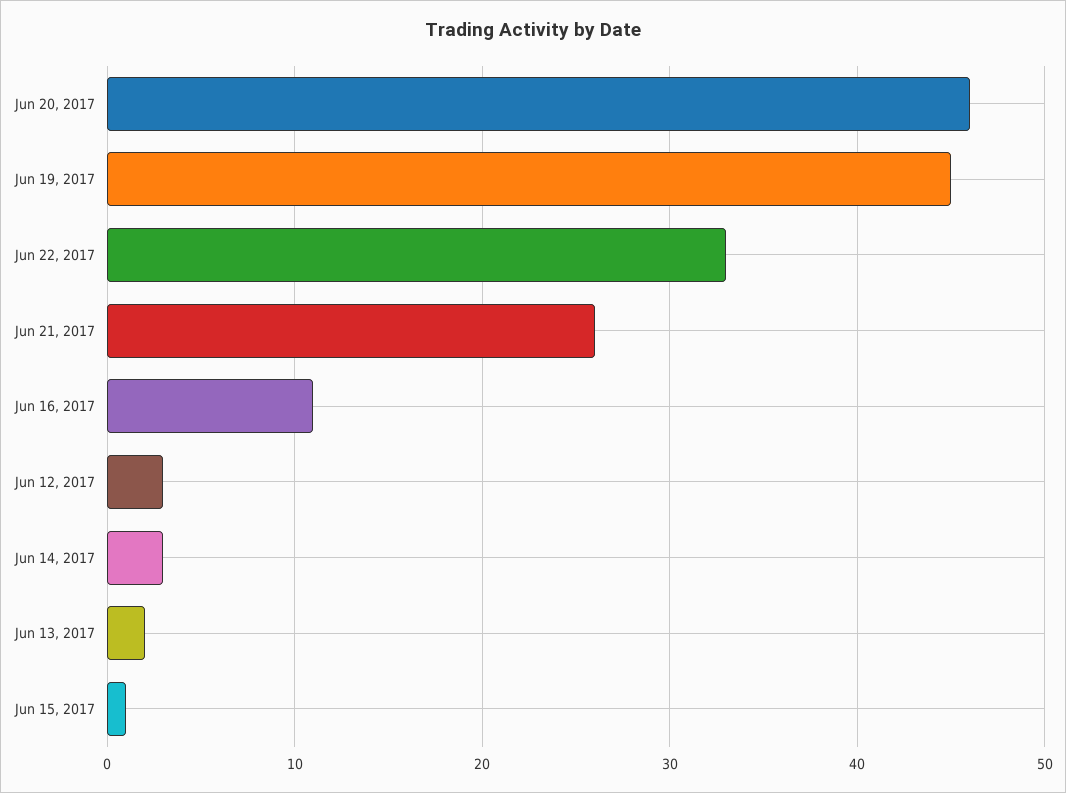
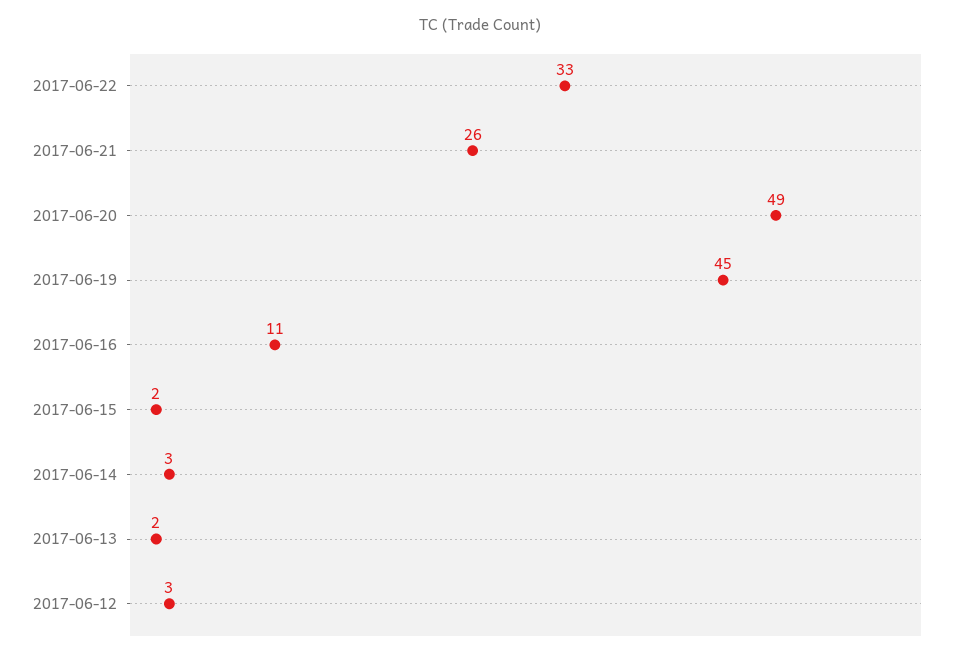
  {
-   "Jun 20, 2017": 46,
+   "Jun 20, 2017": 49,
    "Jun 19, 2017": 45,
    "Jun 22, 2017": 33,
    "Jun 21, 2017": 26,
    "Jun 16, 2017": 11,
    "Jun 12, 2017": 3,
    "Jun 14, 2017": 3,
    "Jun 13, 2017": 2,
-   "Jun 15, 2017": 1
+   "Jun 15, 2017": 2
  }

